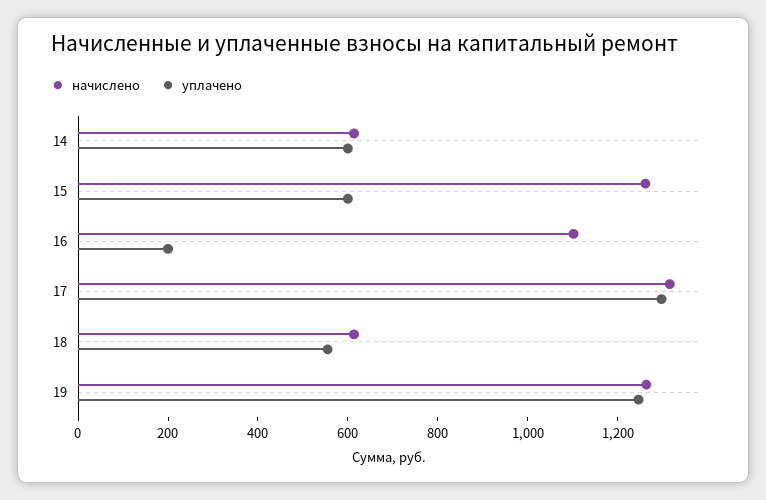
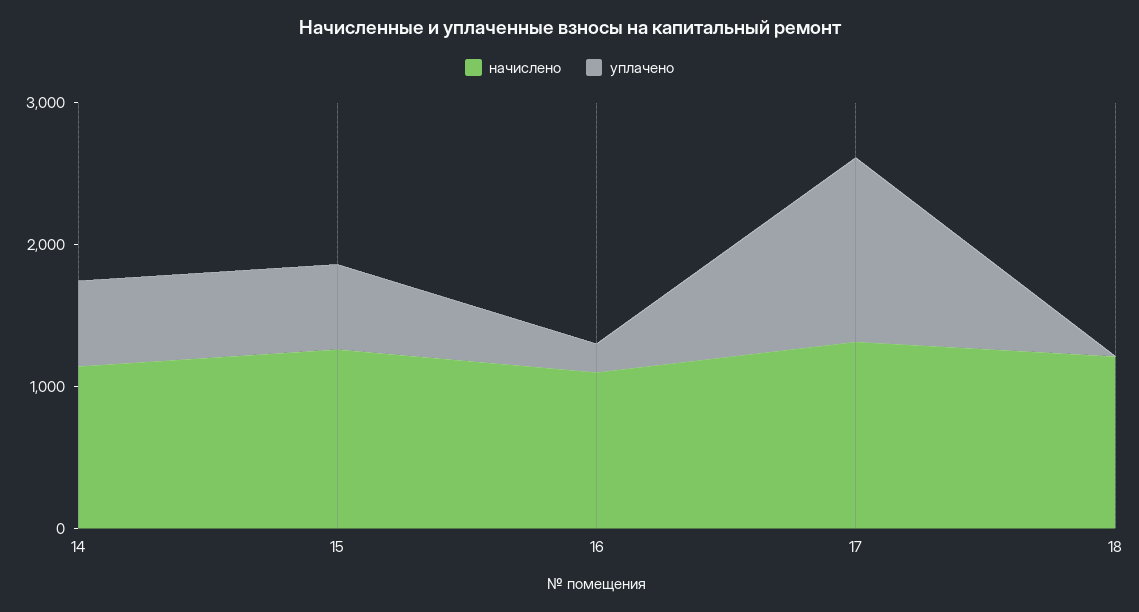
  {
    "начислено": {
-     "14": 600,
+     "14": 1200,
      "15": 1250,
      "16": 1100,
      "17": 1300,
-     "18": 600,
+     "18": 1200
-     "19": 1250
    },
    "уплачено": {
      "14": 600,
      "15": 600,
      "16": 200,
      "17": 1300,
-     "18": 550,
+     "18": 0
-     "19": 1250
    }
  }

